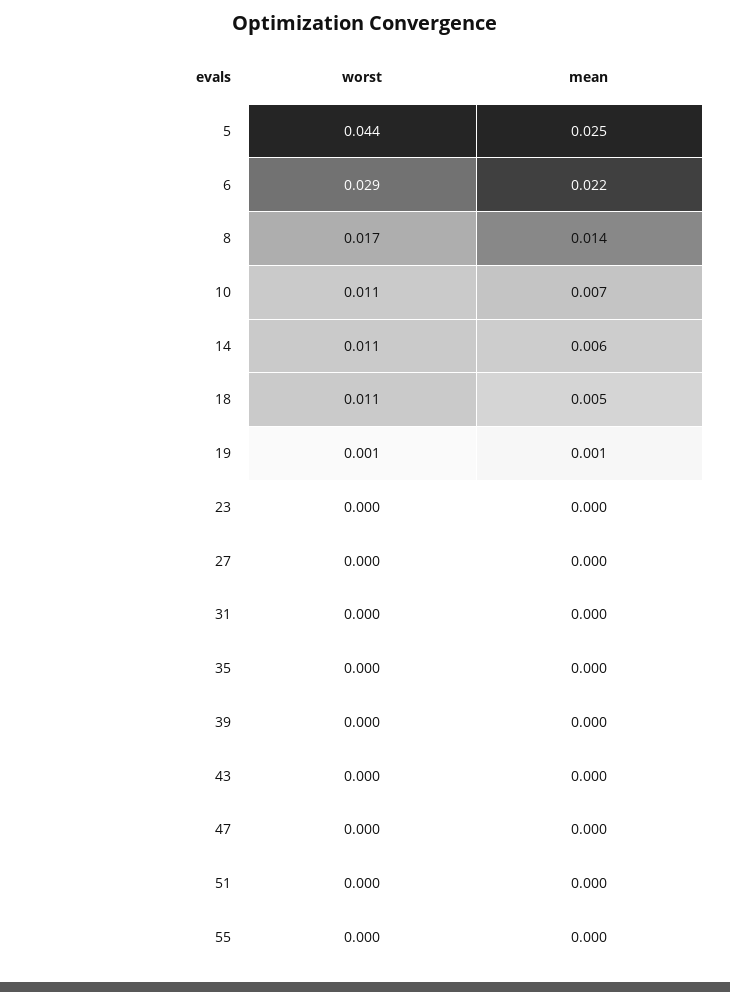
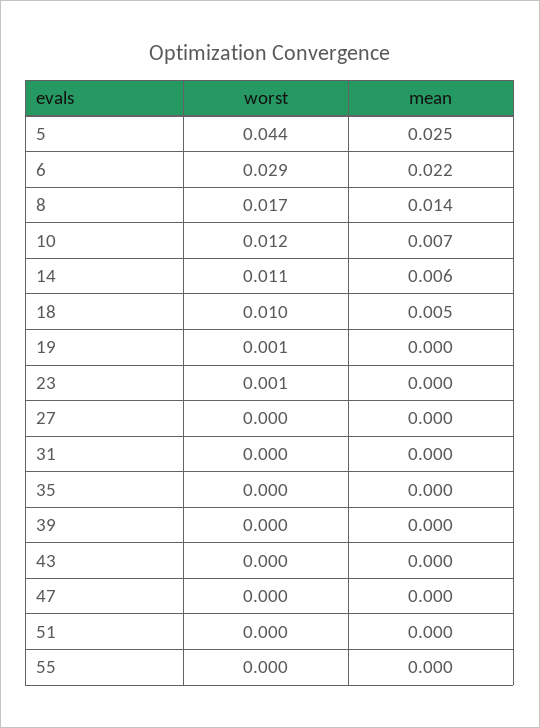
  {
    "worst": {
      "5": 0.044,
      "6": 0.029,
      "8": 0.017,
-     "10": 0.011,
+     "10": 0.012,
      "14": 0.011,
-     "18": 0.011,
+     "18": 0.01,
      "19": 0.001,
-     "23": 0,
+     "23": 0.001,
      "27": 0,
      "31": 0,
      "35": 0,
      "39": 0,
      "43": 0,
      "47": 0,
      "51": 0,
      "55": 0
    },
    "mean": {
      "5": 0.025,
      "6": 0.022,
      "8": 0.014,
      "10": 0.007,
      "14": 0.006,
      "18": 0.005,
-     "19": 0.001,
+     "19": 0,
      "23": 0,
      "27": 0,
      "31": 0,
      "35": 0,
      "39": 0,
      "43": 0,
      "47": 0,
      "51": 0,
      "55": 0
    }
  }

